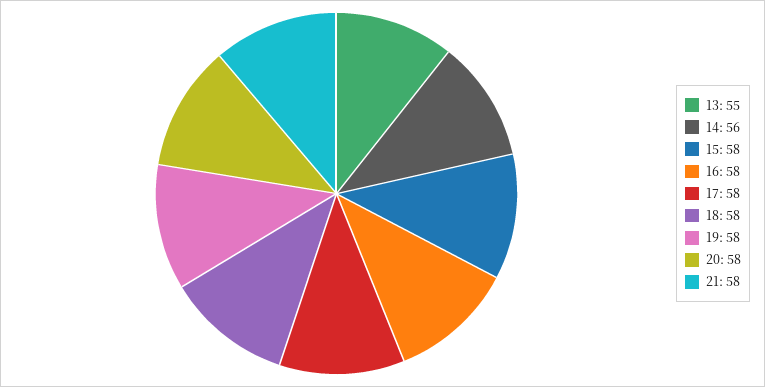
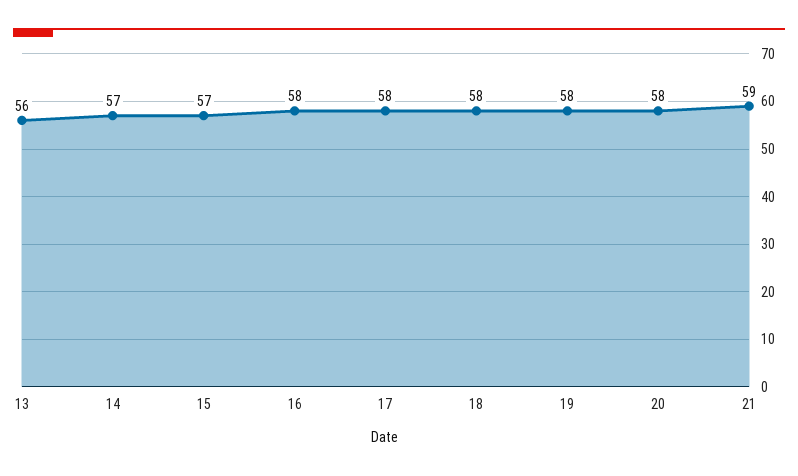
  {
-   "13": 55,
+   "13": 56,
-   "14": 56,
+   "14": 57,
-   "15": 58,
+   "15": 57,
    "16": 58,
    "17": 58,
    "18": 58,
    "19": 58,
    "20": 58,
-   "21": 58
+   "21": 59
  }

